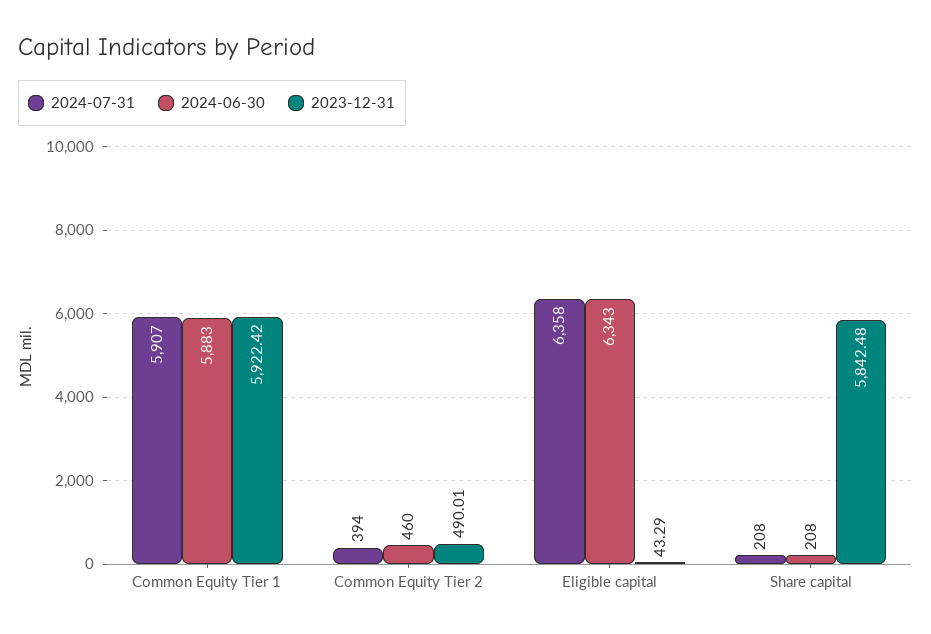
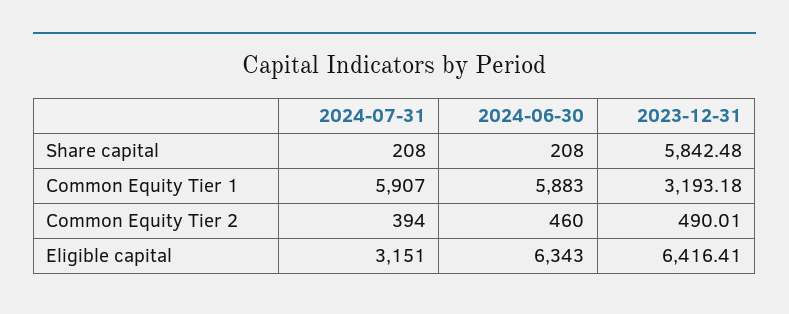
  {
    "2024-07-31": {
      "Common Equity Tier 1": 5907,
      "Common Equity Tier 2": 394,
-     "Eligible capital": 6358,
+     "Eligible capital": 3151,
      "Share capital": 208
    },
    "2024-06-30": {
      "Common Equity Tier 1": 5883,
      "Common Equity Tier 2": 460,
      "Eligible capital": 6343,
      "Share capital": 208
    },
    "2023-12-31": {
-     "Common Equity Tier 1": 5922.42,
+     "Common Equity Tier 1": 3193.18,
      "Common Equity Tier 2": 490.01,
-     "Eligible capital": 43.29,
+     "Eligible capital": 6416.41,
      "Share capital": 5842.48
    }
  }

